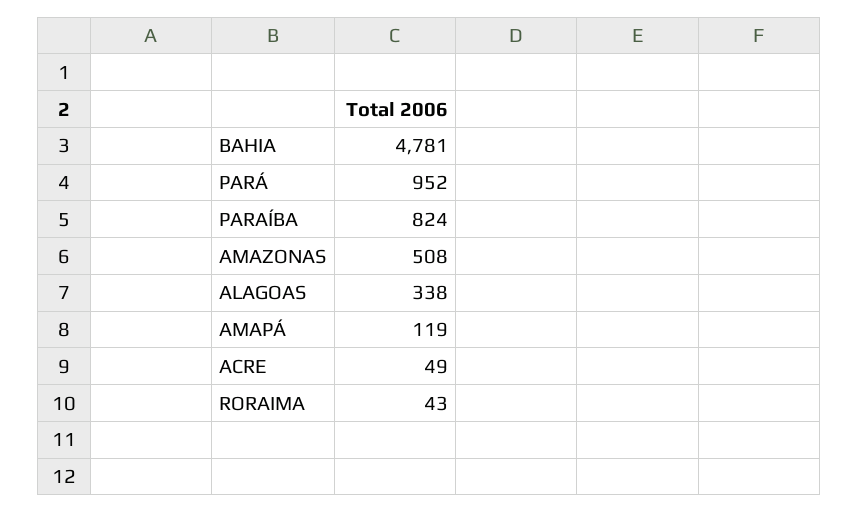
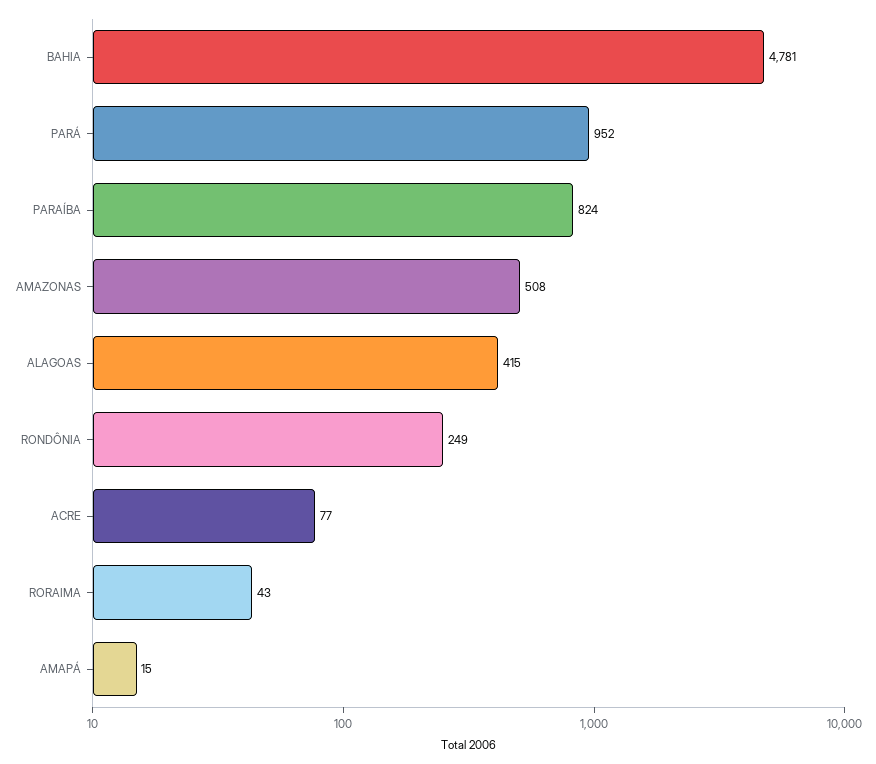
  {
    "BAHIA": 4781,
    "PARÁ": 952,
    "PARAÍBA": 824,
    "AMAZONAS": 508,
-   "ALAGOAS": 338,
+   "ALAGOAS": 415,
-   "AMAPÁ": 119,
+   "AMAPÁ": 15,
-   "ACRE": 49,
+   "ACRE": 77,
-   "RORAIMA": 43
+   "RORAIMA": 43,
+   "RONDÔNIA": 249
  }

